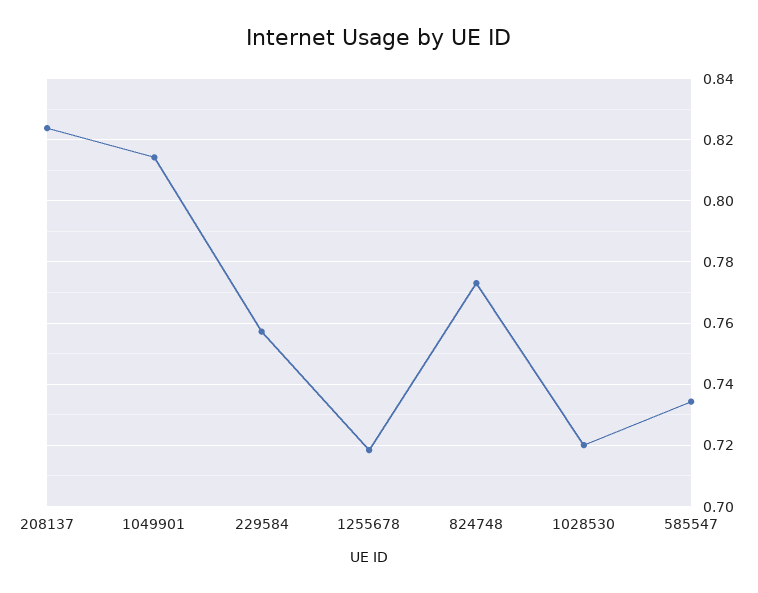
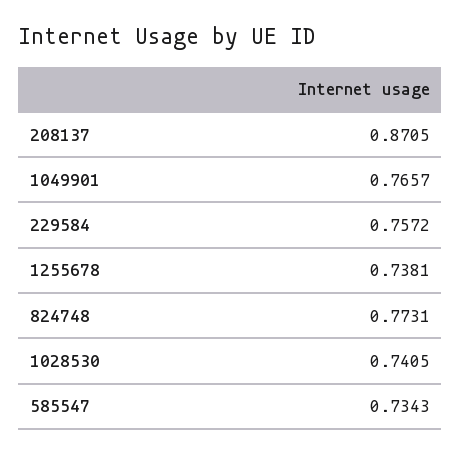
  {
-   "208137": 0.824,
+   "208137": 0.8705,
-   "1049901": 0.814,
+   "1049901": 0.7657,
    "229584": 0.7572,
-   "1255678": 0.718,
+   "1255678": 0.7381,
    "824748": 0.7731,
-   "1028530": 0.72,
+   "1028530": 0.7405,
    "585547": 0.7343
  }

